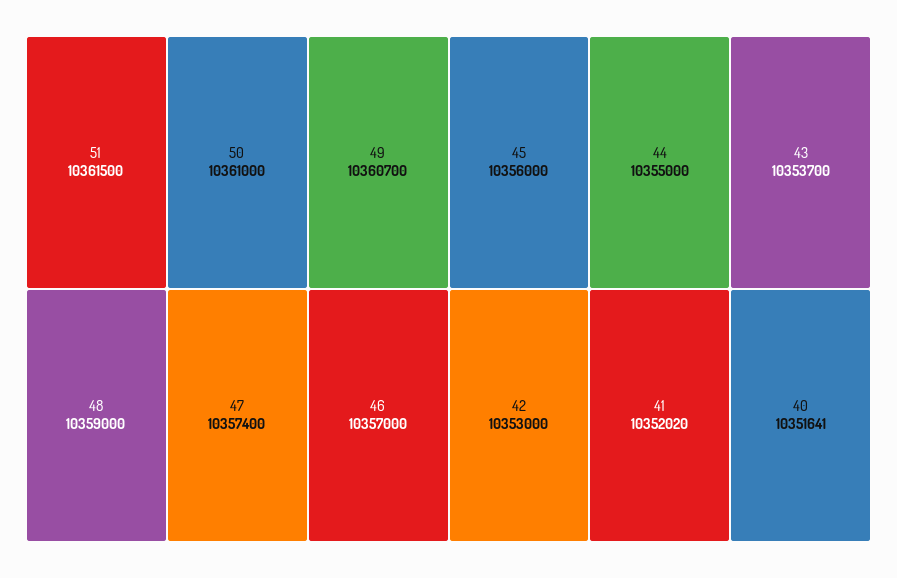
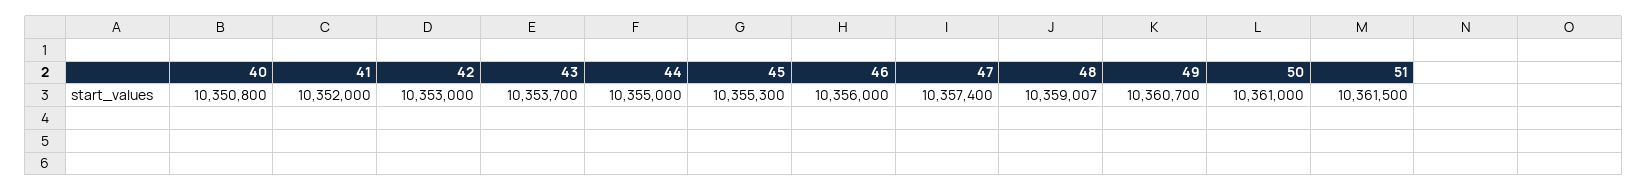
  {
    "51": 10361500,
    "50": 10361000,
    "49": 10360700,
-   "48": 10359000,
+   "48": 10359007,
    "47": 10357400,
-   "46": 10357000,
+   "46": 10356000,
-   "45": 10356000,
+   "45": 10355300,
    "44": 10355000,
    "43": 10353700,
    "42": 10353000,
-   "41": 10352020,
+   "41": 10352000,
-   "40": 10351641
+   "40": 10350800
  }

